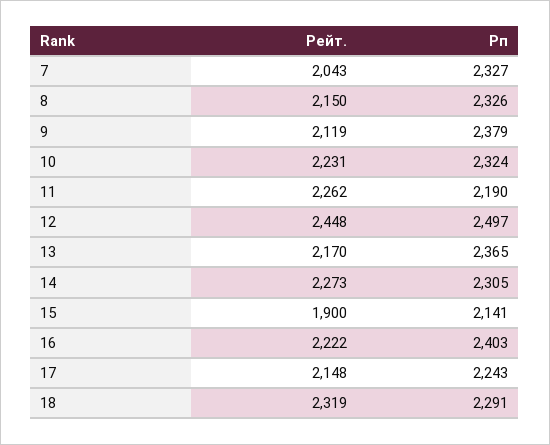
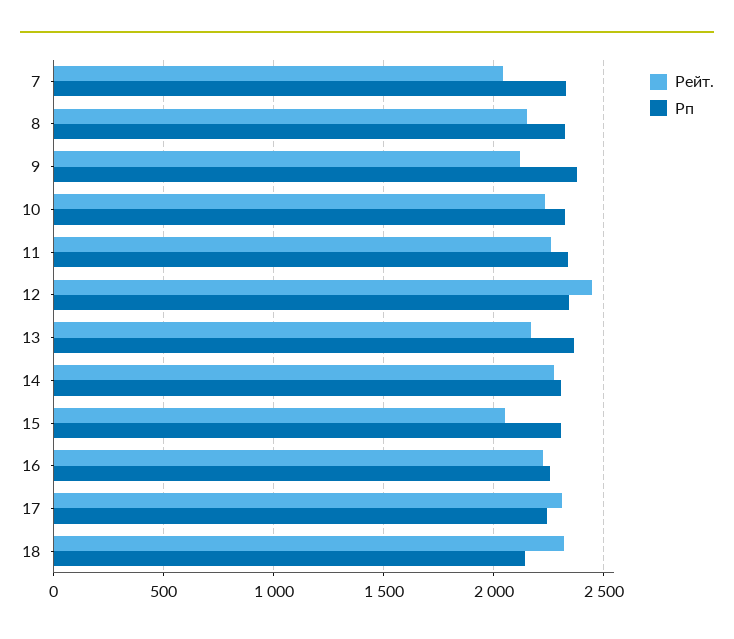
  {
    "Рейт.": {
      "7": 2043,
      "8": 2150,
      "9": 2119,
      "10": 2231,
      "11": 2262,
      "12": 2448,
      "13": 2170,
      "14": 2273,
-     "15": 1900,
+     "15": 2050,
      "16": 2222,
-     "17": 2148,
+     "17": 2300,
      "18": 2319
    },
    "Рп": {
      "7": 2327,
      "8": 2326,
      "9": 2379,
      "10": 2324,
-     "11": 2190,
+     "11": 2350,
-     "12": 2497,
+     "12": 2350,
      "13": 2365,
      "14": 2305,
-     "15": 2141,
+     "15": 2300,
-     "16": 2403,
+     "16": 2250,
      "17": 2243,
-     "18": 2291
+     "18": 2150
    }
  }

